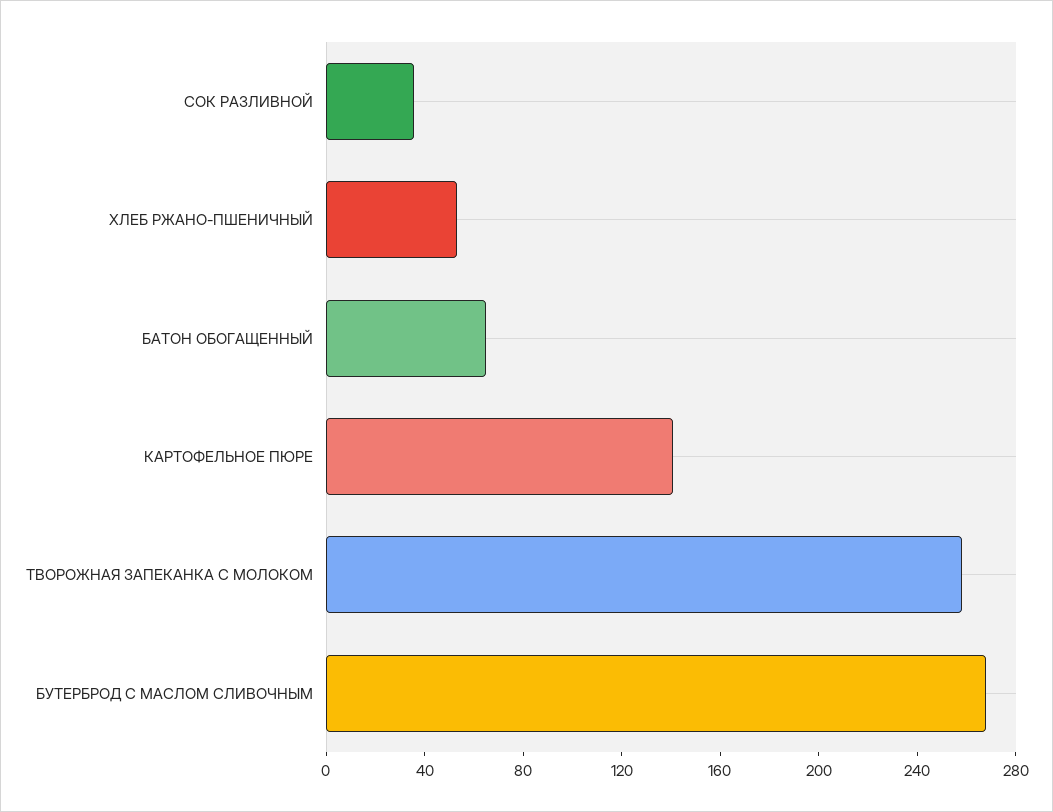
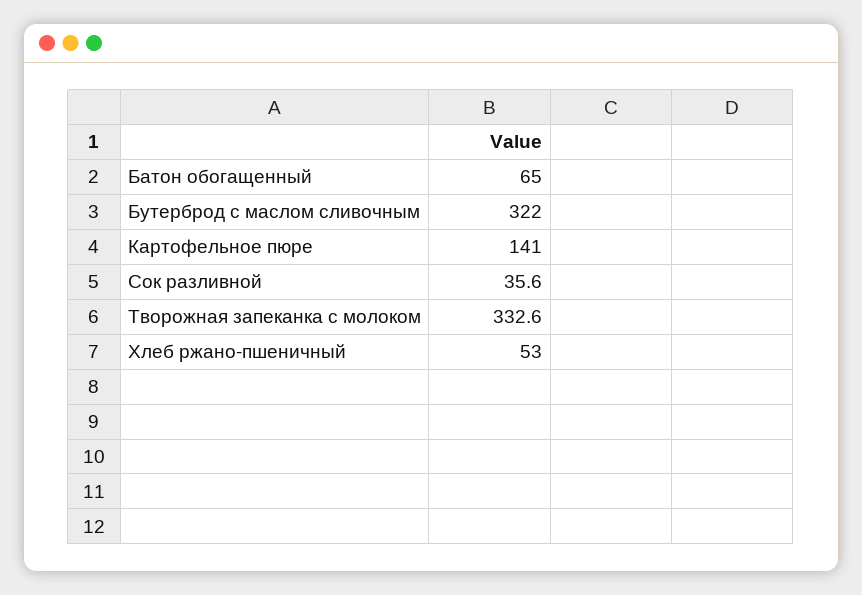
  {
    "СОК РАЗЛИВНОЙ": 35.6,
    "ХЛЕБ РЖАНО-ПШЕНИЧНЫЙ": 53,
    "БАТОН ОБОГАЩЕННЫЙ": 65,
    "КАРТОФЕЛЬНОЕ ПЮРЕ": 141,
-   "ТВОРОЖНАЯ ЗАПЕКАНКА С МОЛОКОМ": 260,
+   "ТВОРОЖНАЯ ЗАПЕКАНКА С МОЛОКОМ": 332.6,
-   "БУТЕРБРОД С МАСЛОМ СЛИВОЧНЫМ": 270
+   "БУТЕРБРОД С МАСЛОМ СЛИВОЧНЫМ": 322
  }

